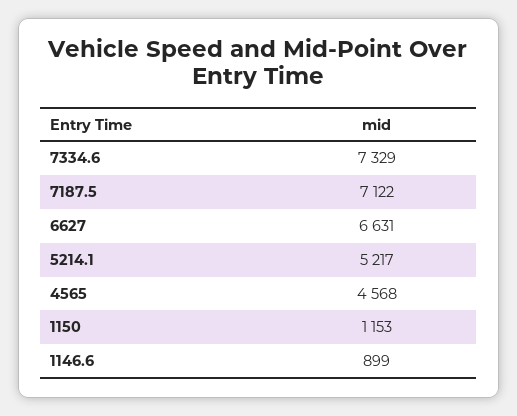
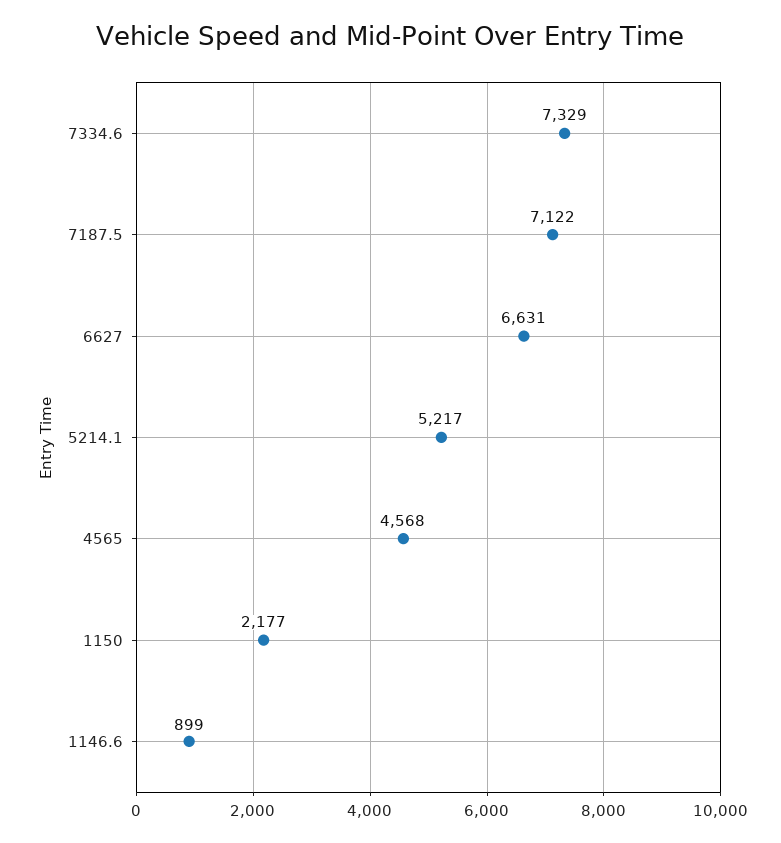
  {
    "7334.6": 7329,
    "7187.5": 7122,
    "6627": 6631,
    "5214.1": 5217,
    "4565": 4568,
-   "1150": 1153,
+   "1150": 2177,
    "1146.6": 899
  }

